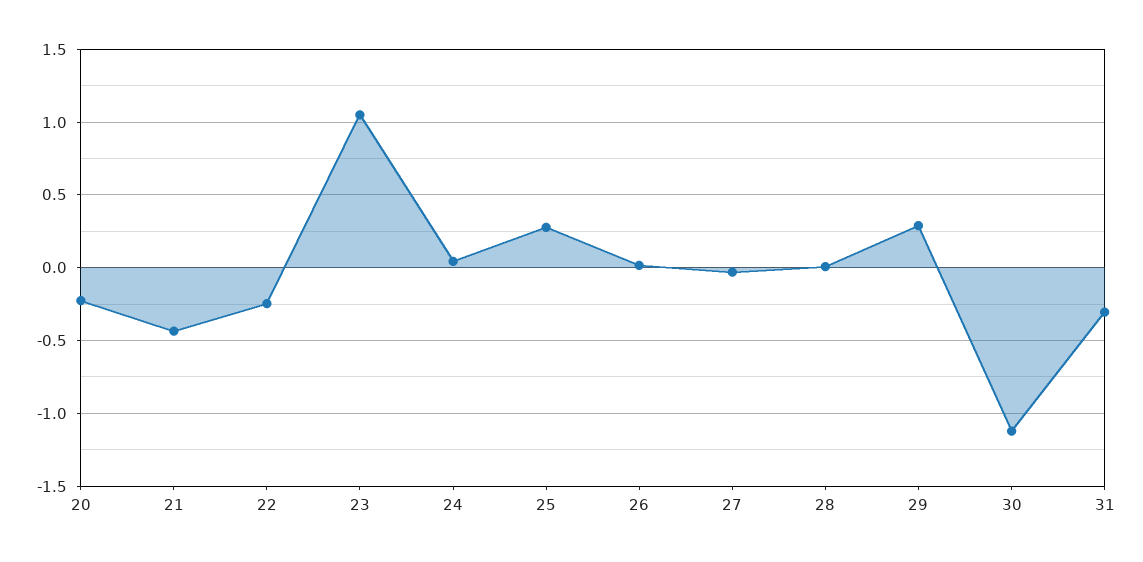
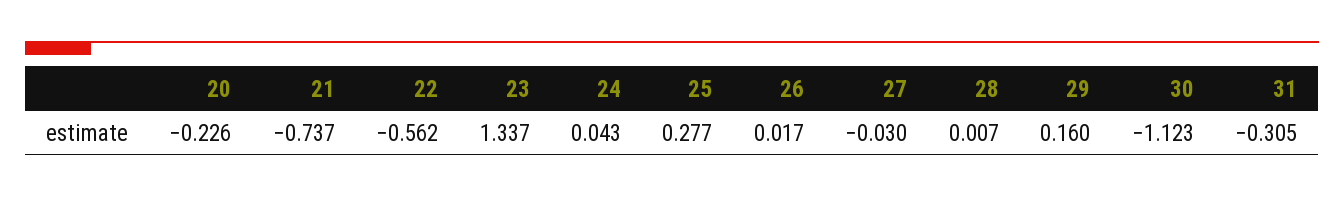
  {
    "20": -0.226,
-   "21": -0.45,
+   "21": -0.737,
-   "22": -0.25,
+   "22": -0.562,
-   "23": 1.05,
+   "23": 1.337,
    "24": 0.043,
    "25": 0.277,
    "26": 0.017,
    "27": -0.03,
    "28": 0.007,
-   "29": 0.3,
+   "29": 0.16,
    "30": -1.123,
    "31": -0.305
  }

